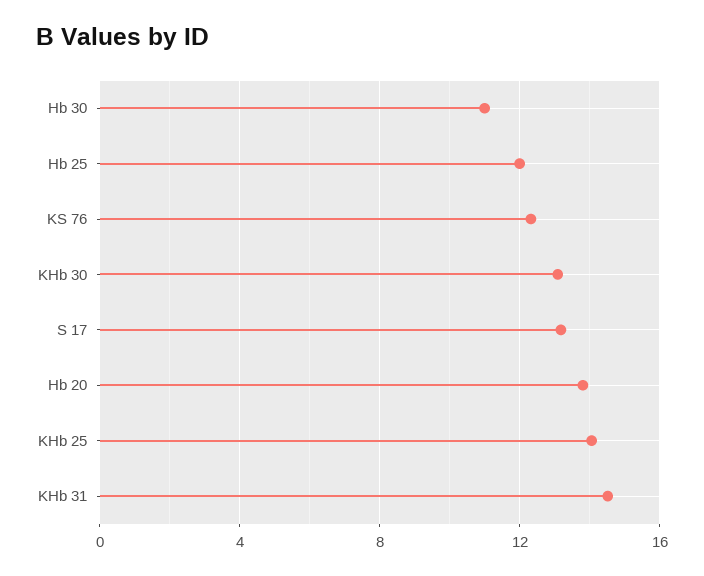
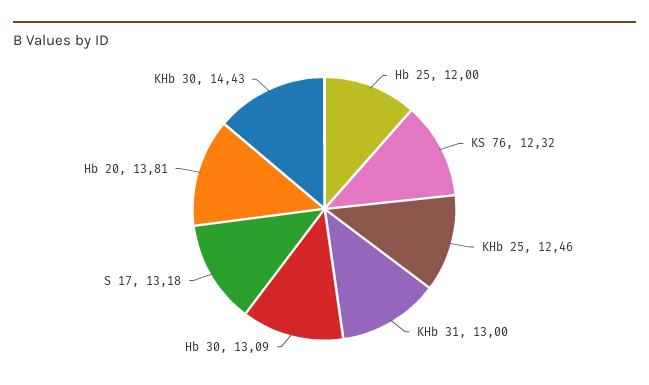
  {
-   "Hb 30": 11,
+   "Hb 30": 13.09,
    "Hb 25": 12,
    "KS 76": 12.32,
-   "KHb 30": 13,
+   "KHb 30": 14.43,
    "S 17": 13.18,
    "Hb 20": 13.81,
-   "KHb 25": 14,
+   "KHb 25": 12.46,
-   "KHb 31": 14.5
+   "KHb 31": 13
  }

